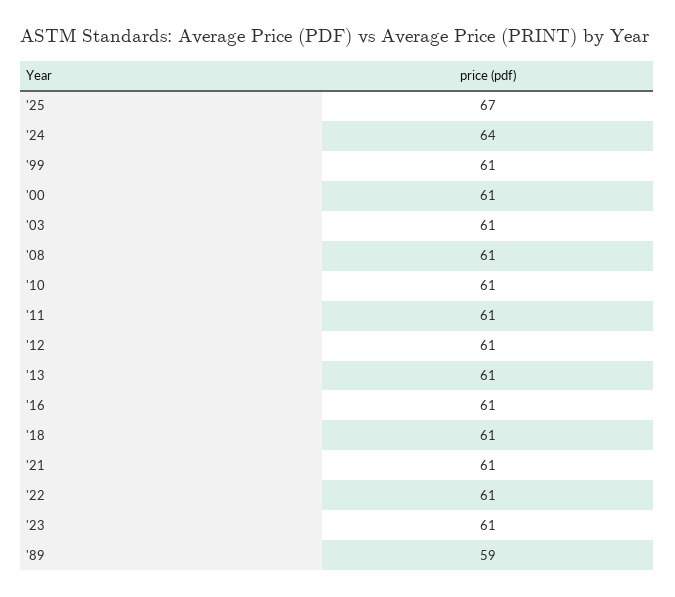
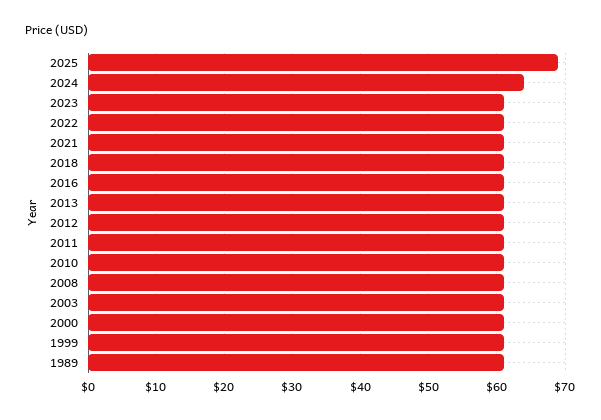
  {
-   "'25": 67,
+   "'25": 69,
    "'24": 64,
    "'99": 61,
    "'00": 61,
    "'03": 61,
    "'08": 61,
    "'10": 61,
    "'11": 61,
    "'12": 61,
    "'13": 61,
    "'16": 61,
    "'18": 61,
    "'21": 61,
    "'22": 61,
    "'23": 61,
-   "'89": 59
+   "'89": 61
  }

